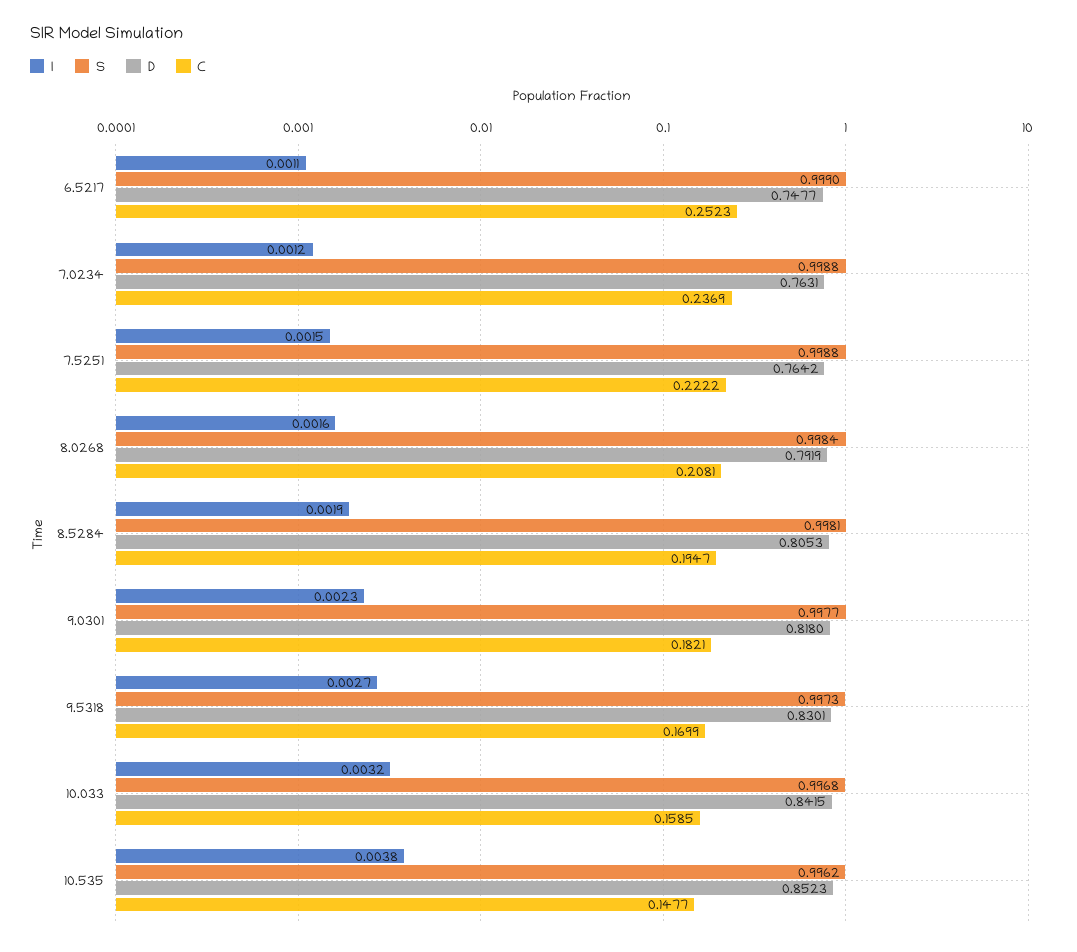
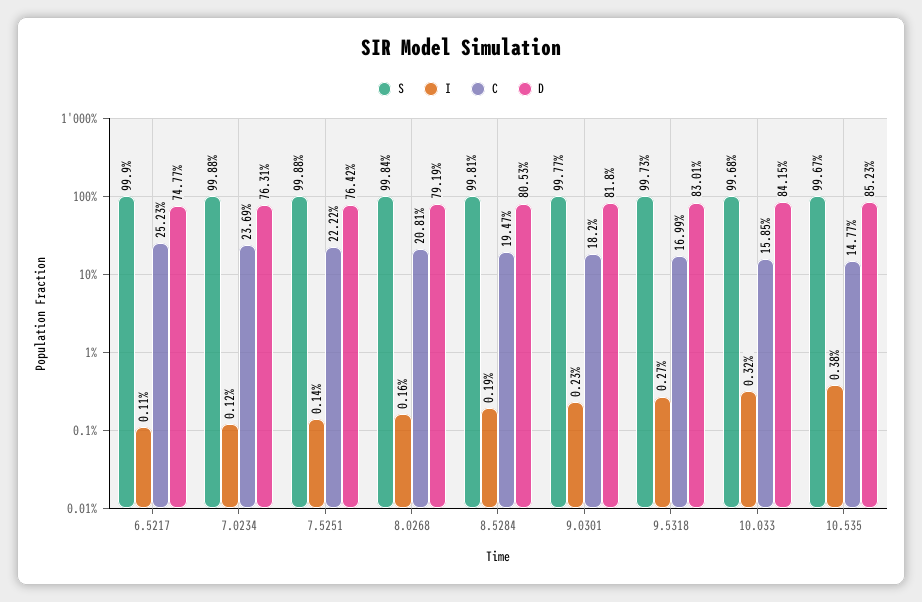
  {
    "I": {
      "6.5217": 0.0011,
      "7.0234": 0.0012,
-     "7.5251": 0.0015,
+     "7.5251": 0.0014,
      "8.0268": 0.0016,
      "8.5284": 0.0019,
      "9.0301": 0.0023,
      "9.5318": 0.0027,
      "10.033": 0.0032,
      "10.535": 0.0038
    },
    "S": {
      "6.5217": 0.999,
      "7.0234": 0.9988,
      "7.5251": 0.9988,
      "8.0268": 0.9984,
      "8.5284": 0.9981,
      "9.0301": 0.9977,
      "9.5318": 0.9973,
      "10.033": 0.9968,
-     "10.535": 0.9962
+     "10.535": 0.9967
    },
    "D": {
      "6.5217": 0.7477,
      "7.0234": 0.7631,
      "7.5251": 0.7642,
      "8.0268": 0.7919,
      "8.5284": 0.8053,
      "9.0301": 0.818,
      "9.5318": 0.8301,
      "10.033": 0.8415,
      "10.535": 0.8523
    },
    "C": {
      "6.5217": 0.2523,
      "7.0234": 0.2369,
      "7.5251": 0.2222,
      "8.0268": 0.2081,
      "8.5284": 0.1947,
-     "9.0301": 0.1821,
+     "9.0301": 0.182,
      "9.5318": 0.1699,
      "10.033": 0.1585,
      "10.535": 0.1477
    }
  }

